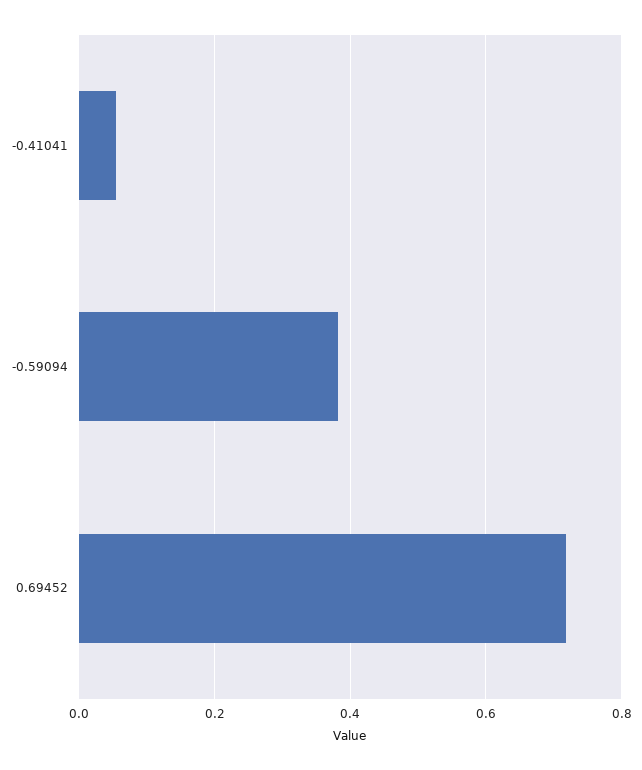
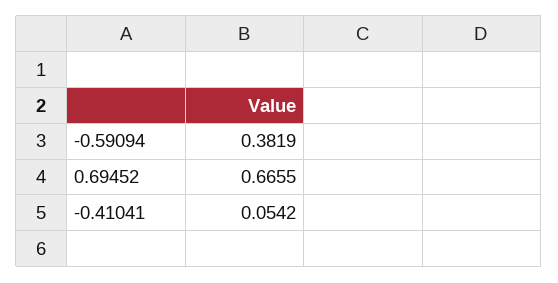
  {
    "-0.41041": 0.0542,
    "-0.59094": 0.3819,
-   "0.69452": 0.72
+   "0.69452": 0.6655
  }

